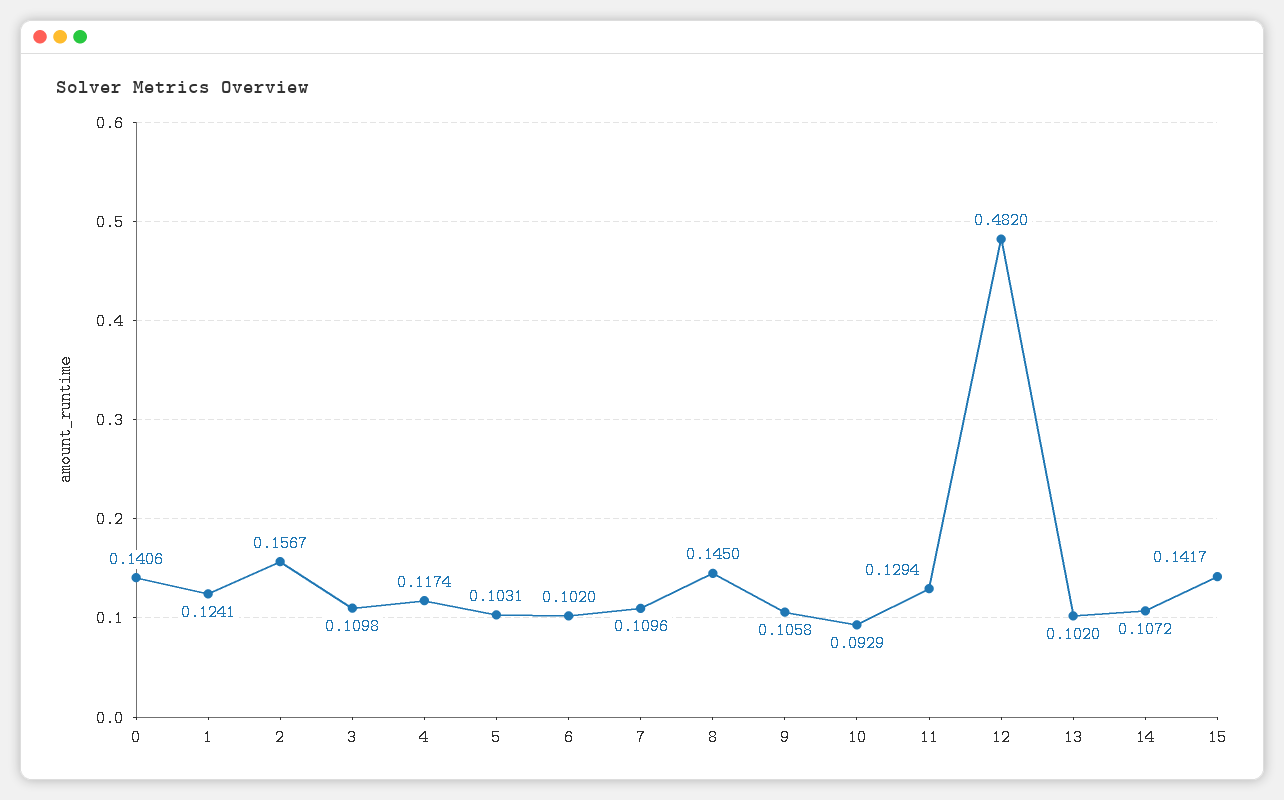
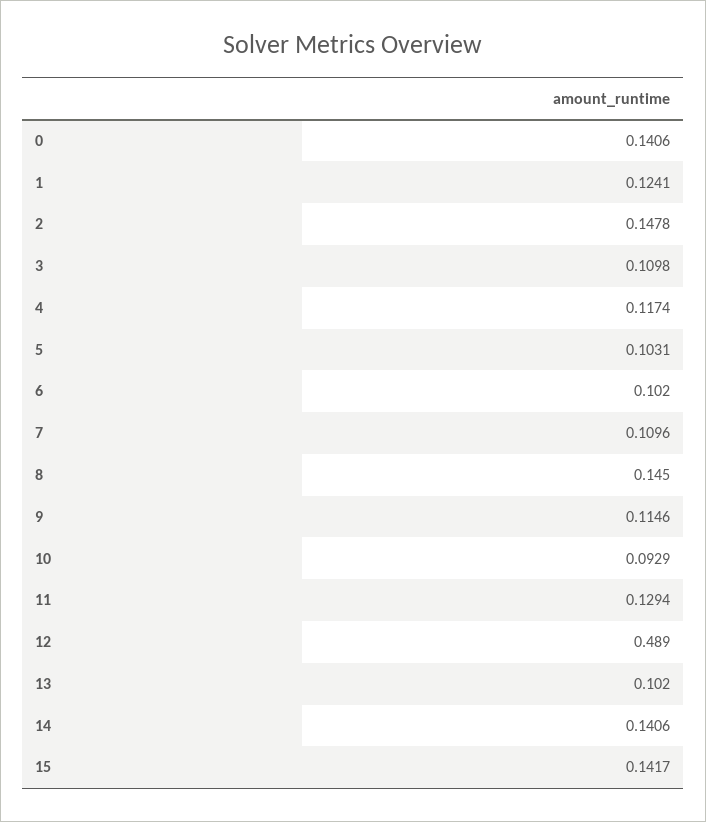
  {
    "0": 0.1406,
    "1": 0.1241,
-   "2": 0.1567,
+   "2": 0.1478,
    "3": 0.1098,
    "4": 0.1174,
    "5": 0.1031,
    "6": 0.102,
    "7": 0.1096,
    "8": 0.145,
-   "9": 0.1058,
+   "9": 0.1146,
    "10": 0.0929,
    "11": 0.1294,
-   "12": 0.482,
+   "12": 0.489,
    "13": 0.102,
-   "14": 0.1072,
+   "14": 0.1406,
    "15": 0.1417
  }

